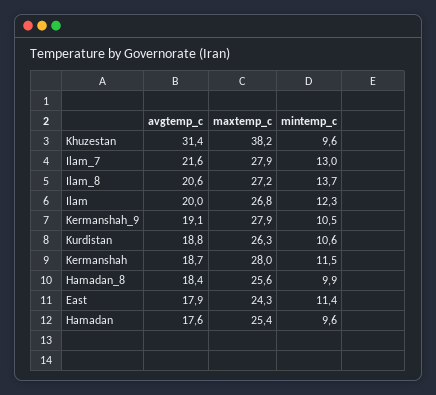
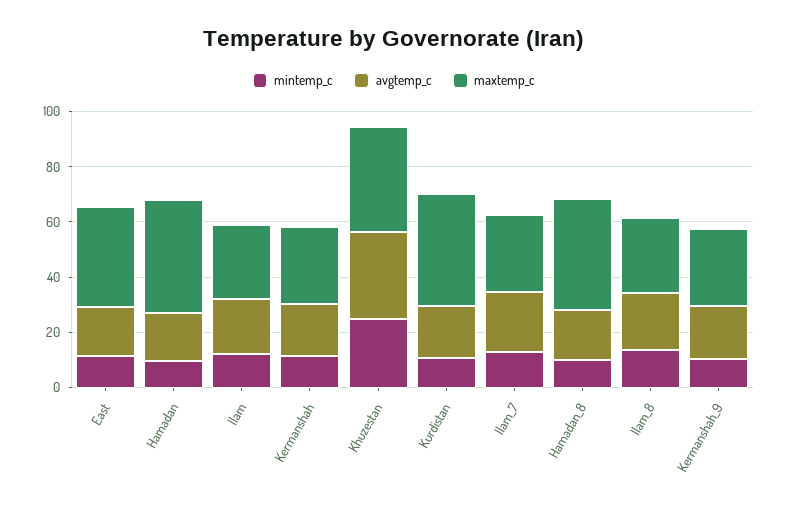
  {
    "avgtemp_c": {
      "Khuzestan": 31.4,
      "Ilam_7": 21.6,
      "Ilam_8": 20.6,
      "Ilam": 20,
      "Kermanshah_9": 19.1,
      "Kurdistan": 18.8,
      "Kermanshah": 18.7,
      "Hamadan_8": 18.4,
      "East": 17.9,
      "Hamadan": 17.6
    },
    "maxtemp_c": {
      "Khuzestan": 38.2,
      "Ilam_7": 27.9,
      "Ilam_8": 27.2,
      "Ilam": 26.8,
      "Kermanshah_9": 27.9,
-     "Kurdistan": 26.3,
+     "Kurdistan": 40,
      "Kermanshah": 28,
-     "Hamadan_8": 25.6,
+     "Hamadan_8": 40,
-     "East": 24.3,
+     "East": 35,
-     "Hamadan": 25.4
+     "Hamadan": 40
    },
    "mintemp_c": {
-     "Khuzestan": 9.6,
+     "Khuzestan": 25,
      "Ilam_7": 13,
      "Ilam_8": 13.7,
      "Ilam": 12.3,
      "Kermanshah_9": 10.5,
      "Kurdistan": 10.6,
      "Kermanshah": 11.5,
      "Hamadan_8": 9.9,
      "East": 11.4,
      "Hamadan": 9.6
    }
  }

